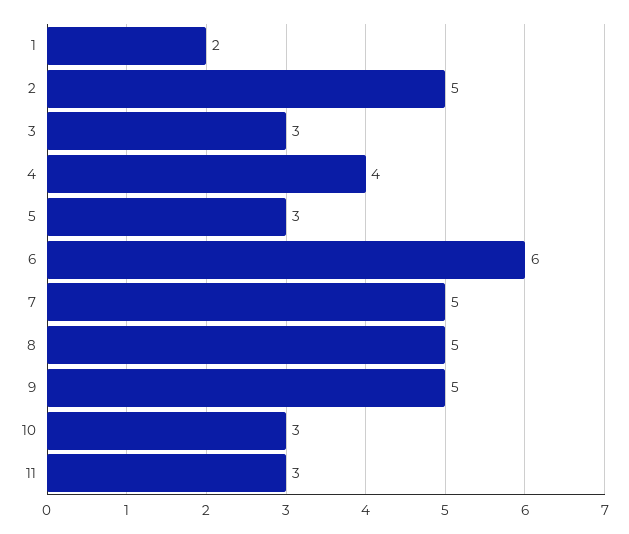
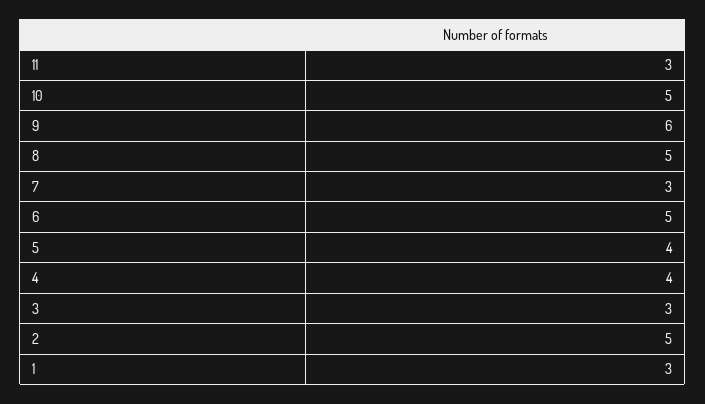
  {
-   "1": 2,
+   "1": 3,
    "2": 5,
    "3": 3,
    "4": 4,
-   "5": 3,
+   "5": 4,
-   "6": 6,
+   "6": 5,
-   "7": 5,
+   "7": 3,
    "8": 5,
-   "9": 5,
+   "9": 6,
-   "10": 3,
+   "10": 5,
    "11": 3
  }

